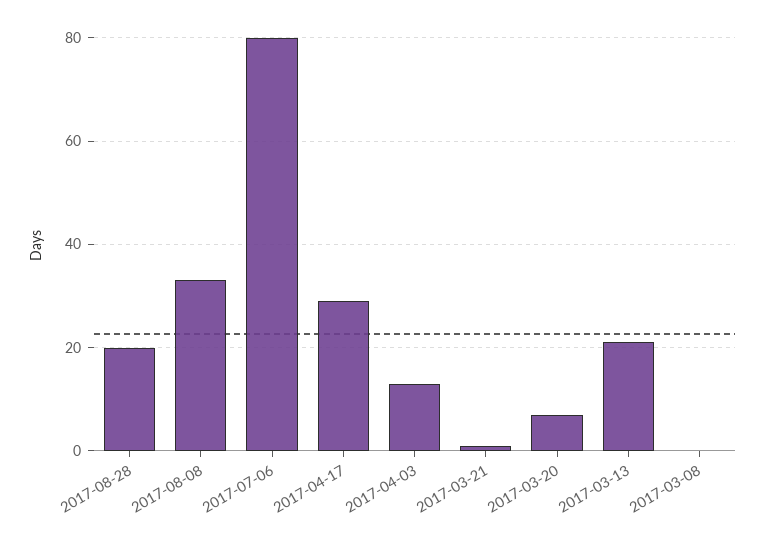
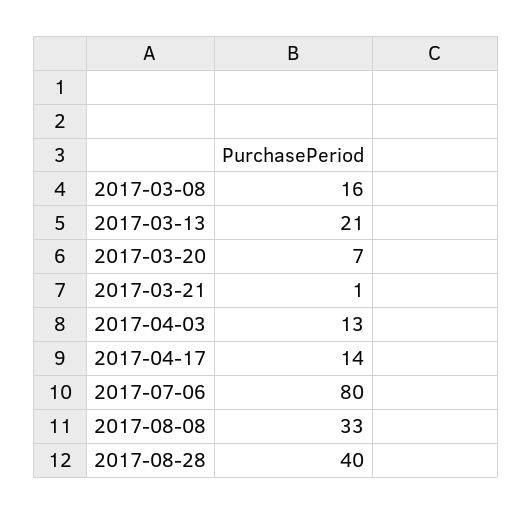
  {
-   "2017-08-28": 20,
+   "2017-08-28": 40,
    "2017-08-08": 33,
    "2017-07-06": 80,
-   "2017-04-17": 30,
+   "2017-04-17": 14,
    "2017-04-03": 13,
    "2017-03-21": 1,
    "2017-03-20": 7,
    "2017-03-13": 21,
-   "2017-03-08": 0
+   "2017-03-08": 16
  }

